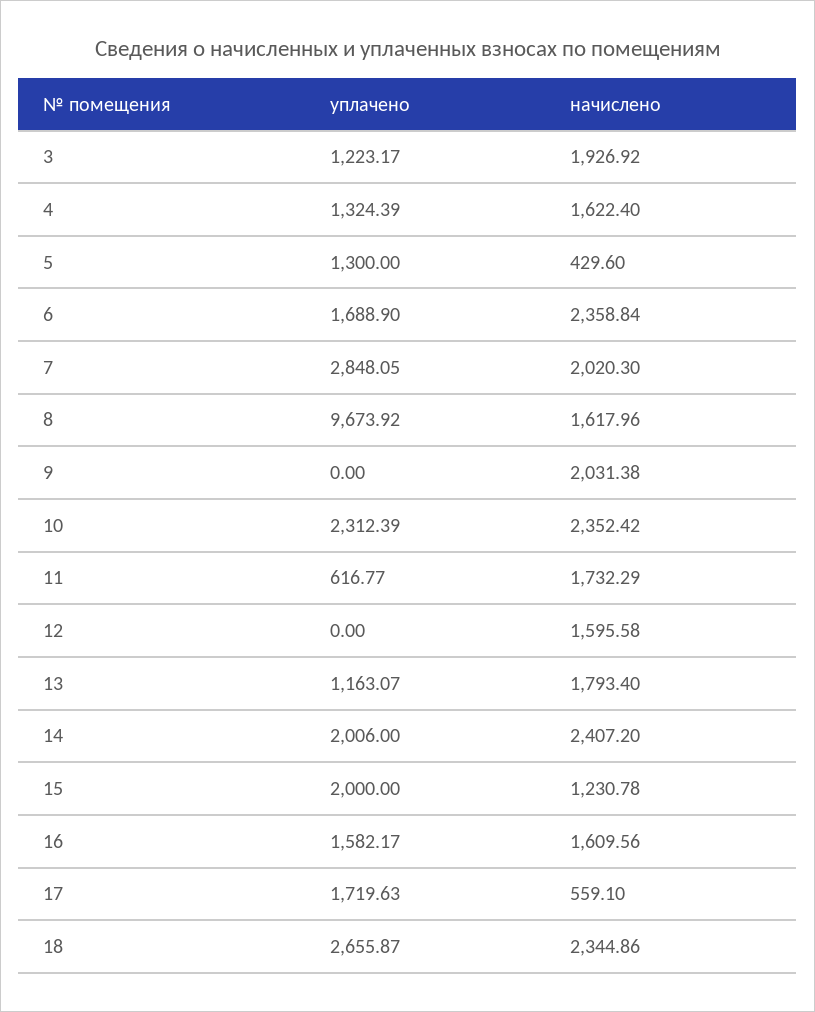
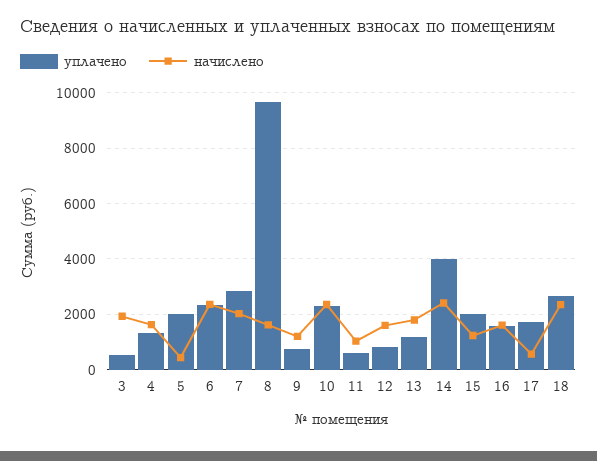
  {
    "уплачено": {
-     "3": 1223.17,
+     "3": 500,
      "4": 1324.39,
-     "5": 1300,
+     "5": 2000,
-     "6": 1688.9,
+     "6": 2250,
      "7": 2848.05,
      "8": 9673.92,
-     "9": 0,
+     "9": 750,
      "10": 2312.39,
      "11": 616.77,
-     "12": 0,
+     "12": 750,
      "13": 1163.07,
-     "14": 2006,
+     "14": 4000,
      "15": 2000,
      "16": 1582.17,
      "17": 1719.63,
      "18": 2655.87
    },
    "начислено": {
      "3": 1926.92,
      "4": 1622.4,
      "5": 429.6,
      "6": 2358.84,
      "7": 2020.3,
      "8": 1617.96,
-     "9": 2031.38,
+     "9": 1250,
      "10": 2352.42,
-     "11": 1732.29,
+     "11": 1000,
      "12": 1595.58,
      "13": 1793.4,
      "14": 2407.2,
      "15": 1230.78,
      "16": 1609.56,
      "17": 559.1,
      "18": 2344.86
    }
  }

